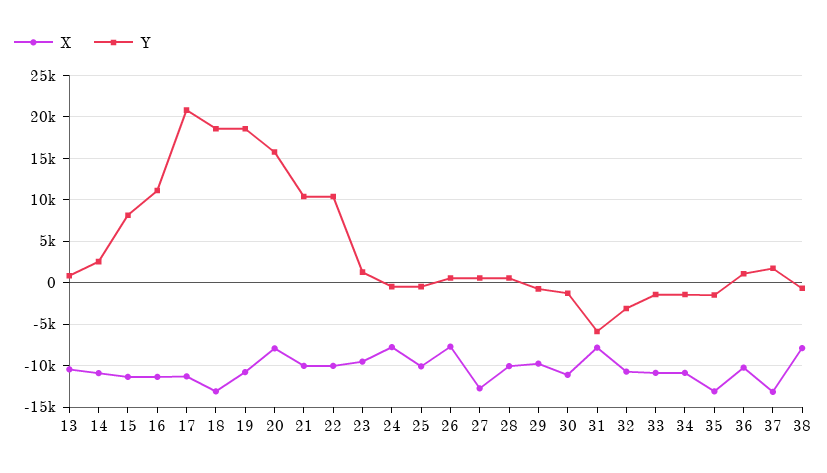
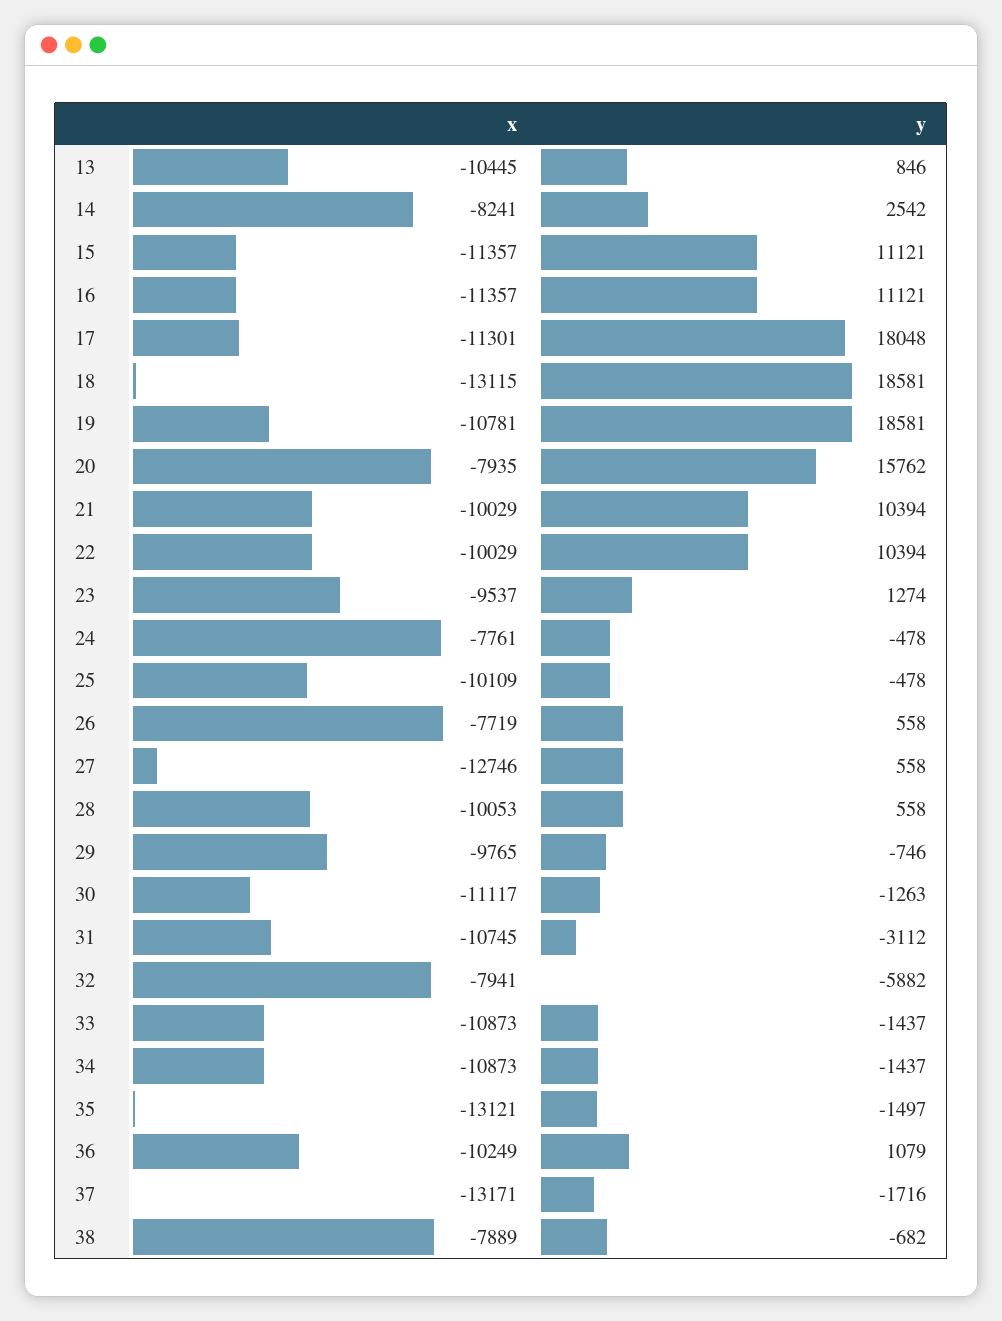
  {
    "X": {
      "13": -10445,
-     "14": -11000,
+     "14": -8241,
      "15": -11357,
      "16": -11357,
      "17": -11301,
      "18": -13115,
      "19": -10781,
      "20": -7935,
      "21": -10029,
      "22": -10029,
      "23": -9537,
      "24": -7761,
      "25": -10109,
      "26": -7719,
      "27": -12746,
      "28": -10053,
      "29": -9765,
      "30": -11117,
-     "31": -8000,
+     "31": -10745,
-     "32": -11000,
+     "32": -7941,
      "33": -10873,
      "34": -10873,
      "35": -13121,
      "36": -10249,
      "37": -13171,
      "38": -7889
    },
    "Y": {
      "13": 846,
      "14": 2542,
-     "15": 8000,
+     "15": 11121,
      "16": 11121,
-     "17": 21000,
+     "17": 18048,
      "18": 18581,
      "19": 18581,
      "20": 15762,
      "21": 10394,
      "22": 10394,
      "23": 1274,
      "24": -478,
      "25": -478,
      "26": 558,
      "27": 558,
      "28": 558,
      "29": -746,
      "30": -1263,
-     "31": -6000,
+     "31": -3112,
-     "32": -3000,
+     "32": -5882,
      "33": -1437,
      "34": -1437,
      "35": -1497,
      "36": 1079,
-     "37": 2000,
+     "37": -1716,
      "38": -682
    }
  }

